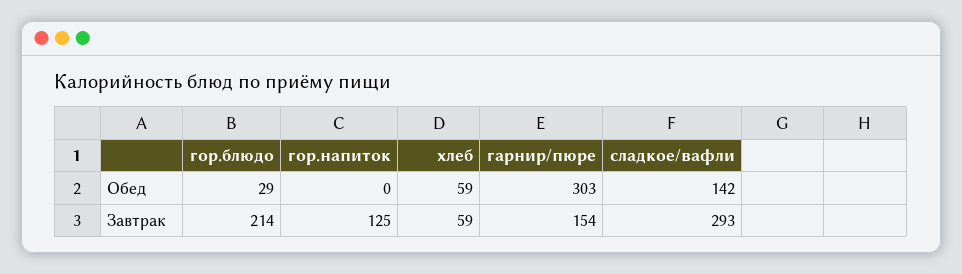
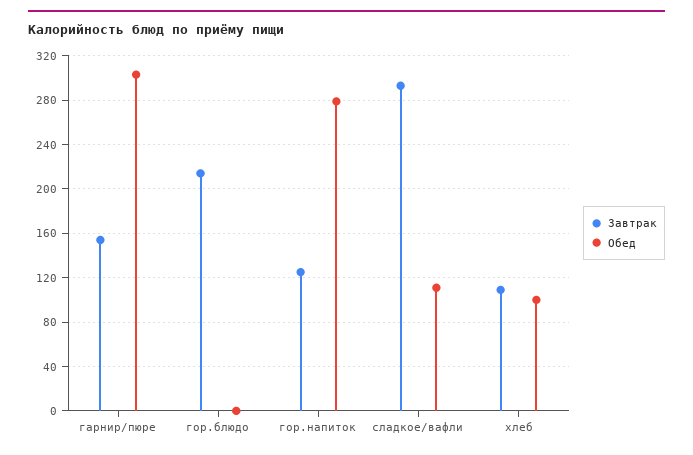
  {
    "Обед": {
-     "гор.блюдо": 29,
+     "гор.блюдо": 0,
-     "гор.напиток": 0,
+     "гор.напиток": 280,
-     "хлеб": 59,
+     "хлеб": 100,
      "гарнир/пюре": 303,
-     "сладкое/вафли": 142
+     "сладкое/вафли": 110
    },
    "Завтрак": {
      "гор.блюдо": 214,
      "гор.напиток": 125,
-     "хлеб": 59,
+     "хлеб": 110,
      "гарнир/пюре": 154,
      "сладкое/вафли": 293
    }
  }

